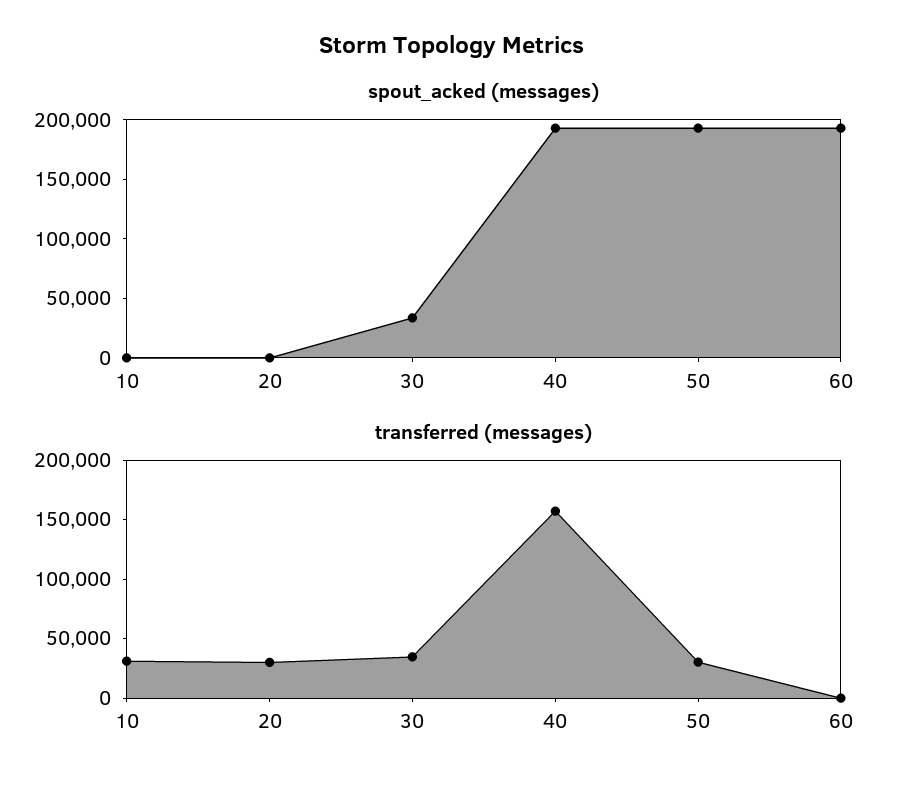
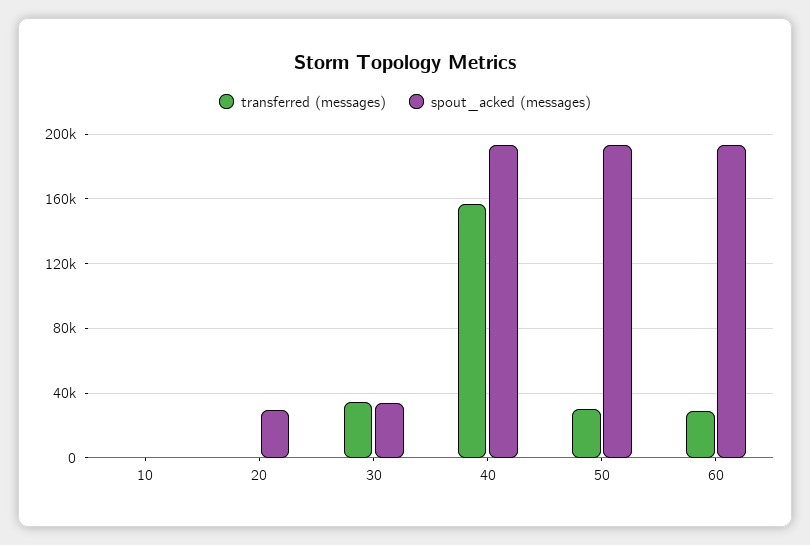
  {
    "spout_acked (messages)": {
      "10": 0,
-     "20": 0,
+     "20": 30000,
      "30": 35000,
      "40": 195000,
      "50": 195000,
      "60": 195000
    },
    "transferred (messages)": {
-     "10": 30000,
+     "10": 0,
-     "20": 30000,
+     "20": 0,
      "30": 35000,
      "40": 155000,
      "50": 30000,
-     "60": 0
+     "60": 30000
    }
  }

